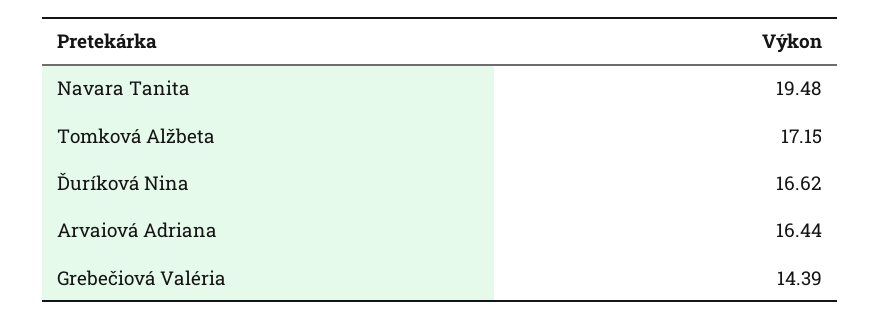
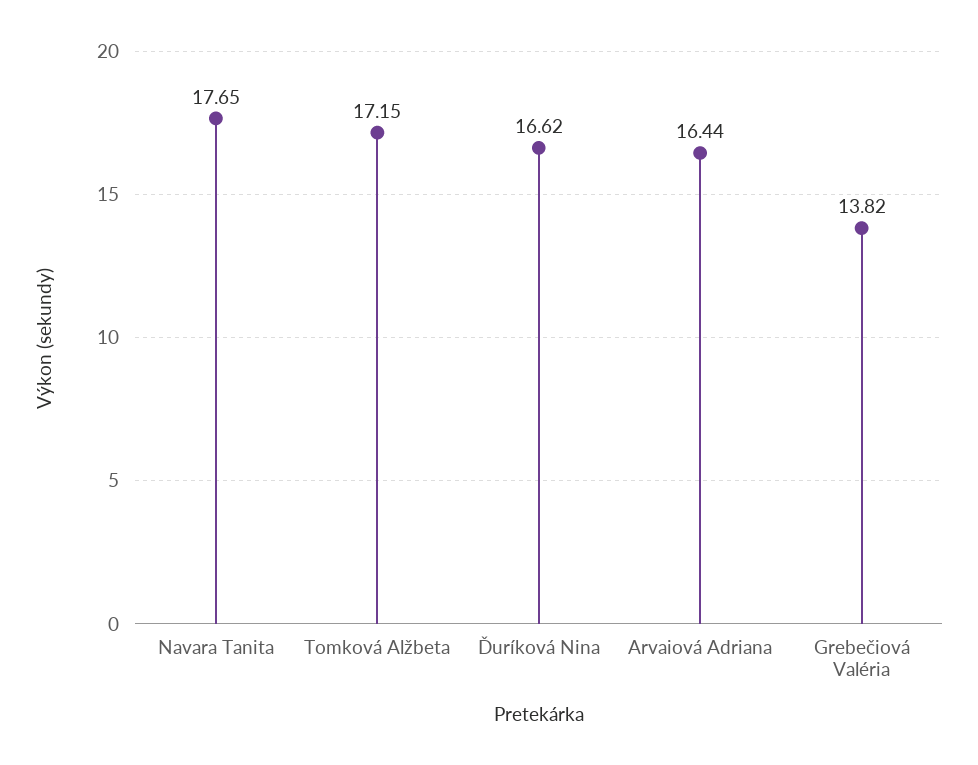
  {
-   "Navara Tanita": 19.48,
+   "Navara Tanita": 17.65,
    "Tomková Alžbeta": 17.15,
    "Ďuríková Nina": 16.62,
    "Arvaiová Adriana": 16.44,
-   "Grebečiová Valéria": 14.39
+   "Grebečiová Valéria": 13.82
  }

